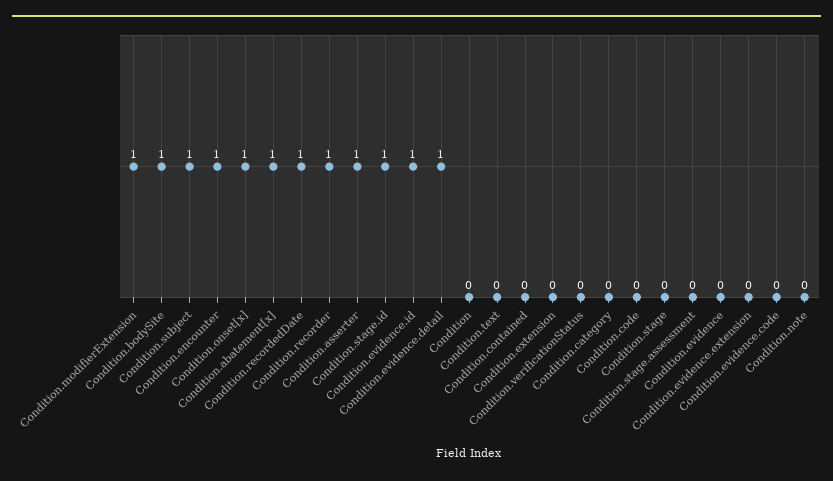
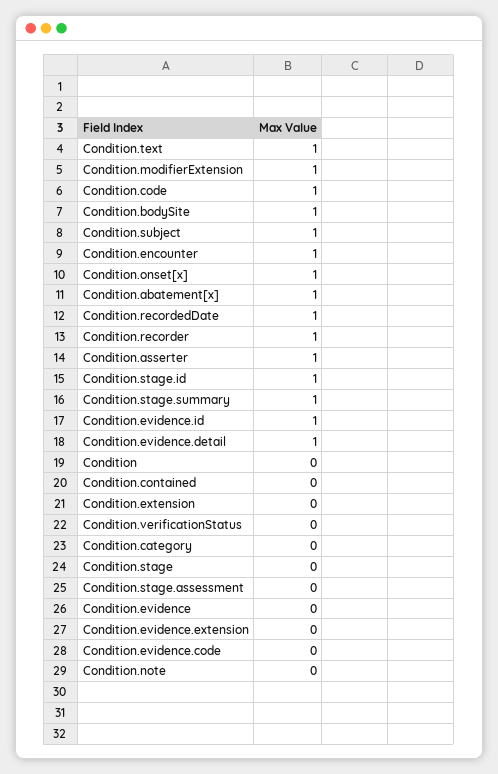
  {
    "Condition.modifierExtension": 1,
    "Condition.bodySite": 1,
    "Condition.subject": 1,
    "Condition.encounter": 1,
    "Condition.onset[x]": 1,
    "Condition.abatement[x]": 1,
    "Condition.recordedDate": 1,
    "Condition.recorder": 1,
    "Condition.asserter": 1,
    "Condition.stage.id": 1,
    "Condition.evidence.id": 1,
    "Condition.evidence.detail": 1,
    "Condition": 0,
-   "Condition.text": 0,
+   "Condition.text": 1,
    "Condition.contained": 0,
    "Condition.extension": 0,
    "Condition.verificationStatus": 0,
    "Condition.category": 0,
-   "Condition.code": 0,
+   "Condition.code": 1,
    "Condition.stage": 0,
    "Condition.stage.assessment": 0,
    "Condition.evidence": 0,
    "Condition.evidence.extension": 0,
    "Condition.evidence.code": 0,
-   "Condition.note": 0
+   "Condition.note": 0,
+   "Condition.stage.summary": 1
  }

